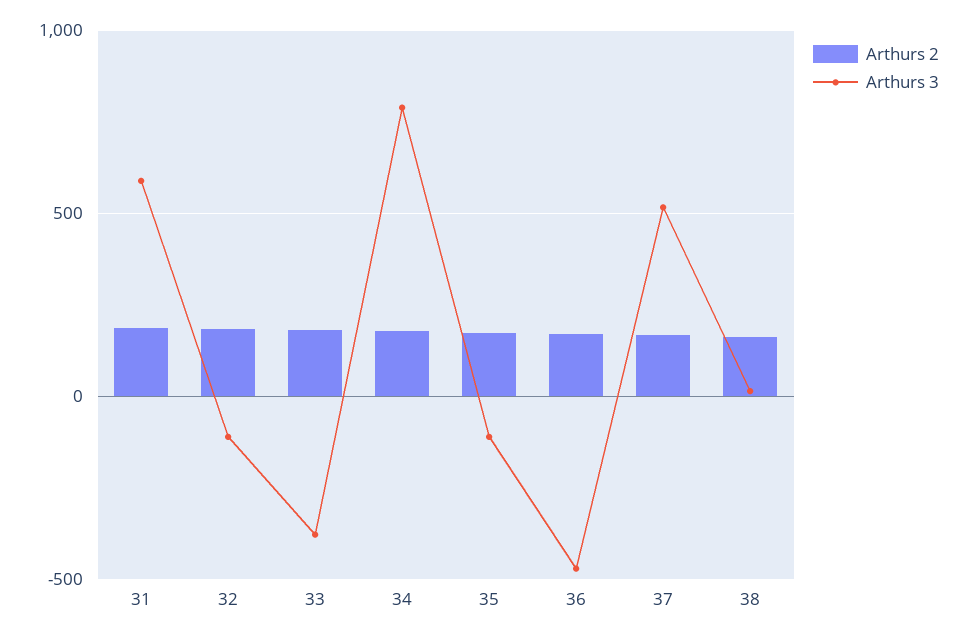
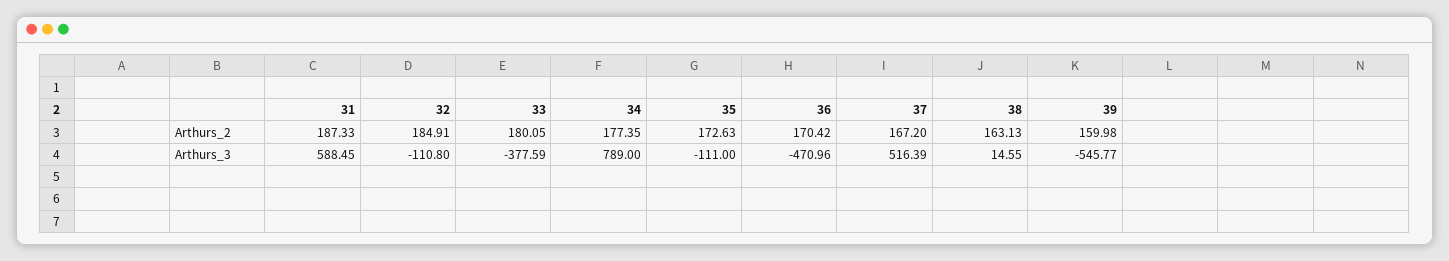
  {
    "Arthurs 2": {
      "31": 187.33,
      "32": 184.91,
      "33": 180.05,
      "34": 177.35,
      "35": 172.63,
      "36": 170.42,
      "37": 167.2,
-     "38": 163.13
+     "38": 163.13,
+     "39": 159.98
    },
    "Arthurs 3": {
      "31": 588.45,
      "32": -110.8,
      "33": -377.59,
      "34": 789,
      "35": -111,
      "36": -470.96,
      "37": 516.39,
-     "38": 14.55
+     "38": 14.55,
+     "39": -545.77
    }
  }

